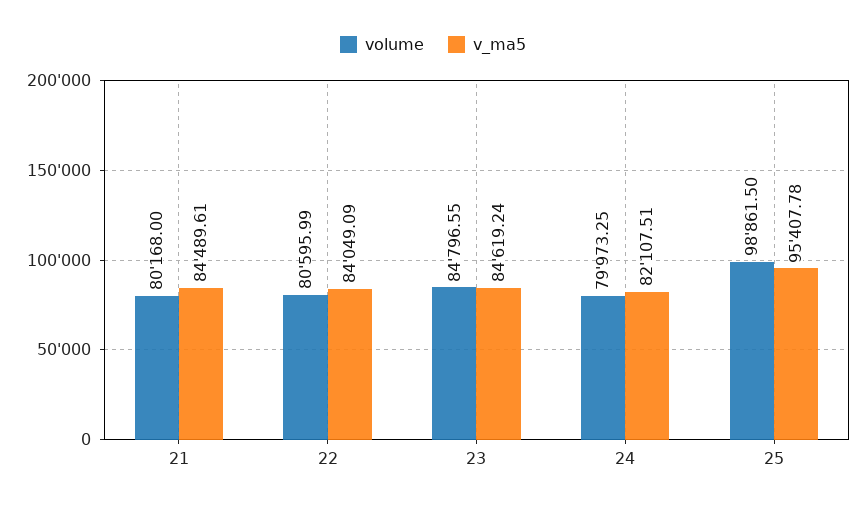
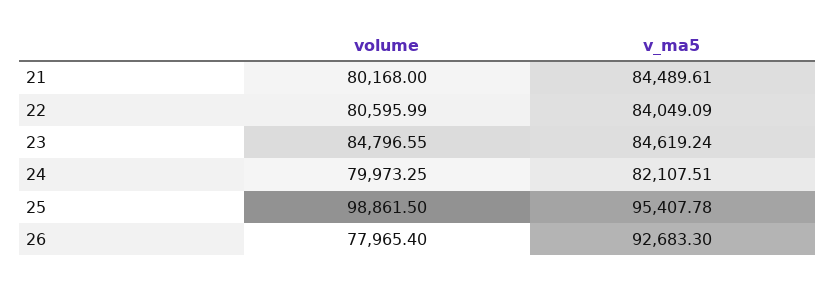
  {
    "volume": {
      "21": 80168,
      "22": 80595.99,
      "23": 84796.55,
      "24": 79973.25,
-     "25": 98861.5
+     "25": 98861.5,
+     "26": 77965.4
    },
    "v_ma5": {
      "21": 84489.61,
      "22": 84049.09,
      "23": 84619.24,
      "24": 82107.51,
-     "25": 95407.78
+     "25": 95407.78,
+     "26": 92683.3
    }
  }

